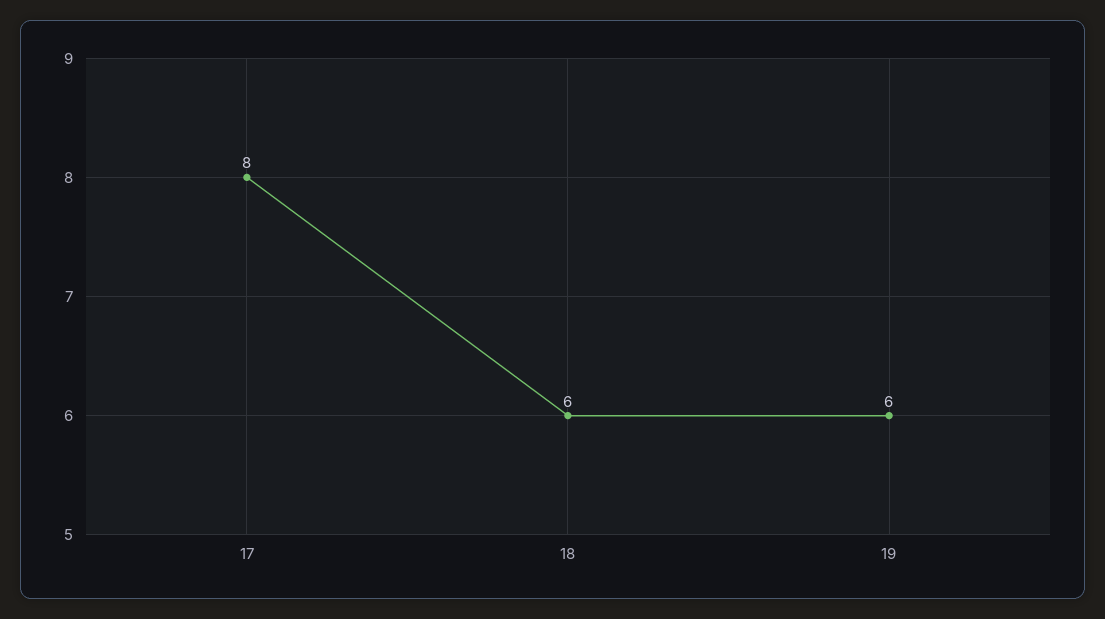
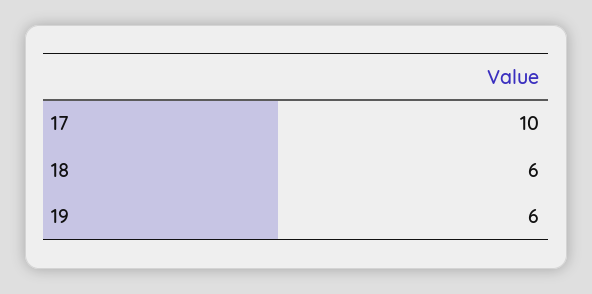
  {
-   "17": 8,
+   "17": 10,
    "18": 6,
    "19": 6
  }

